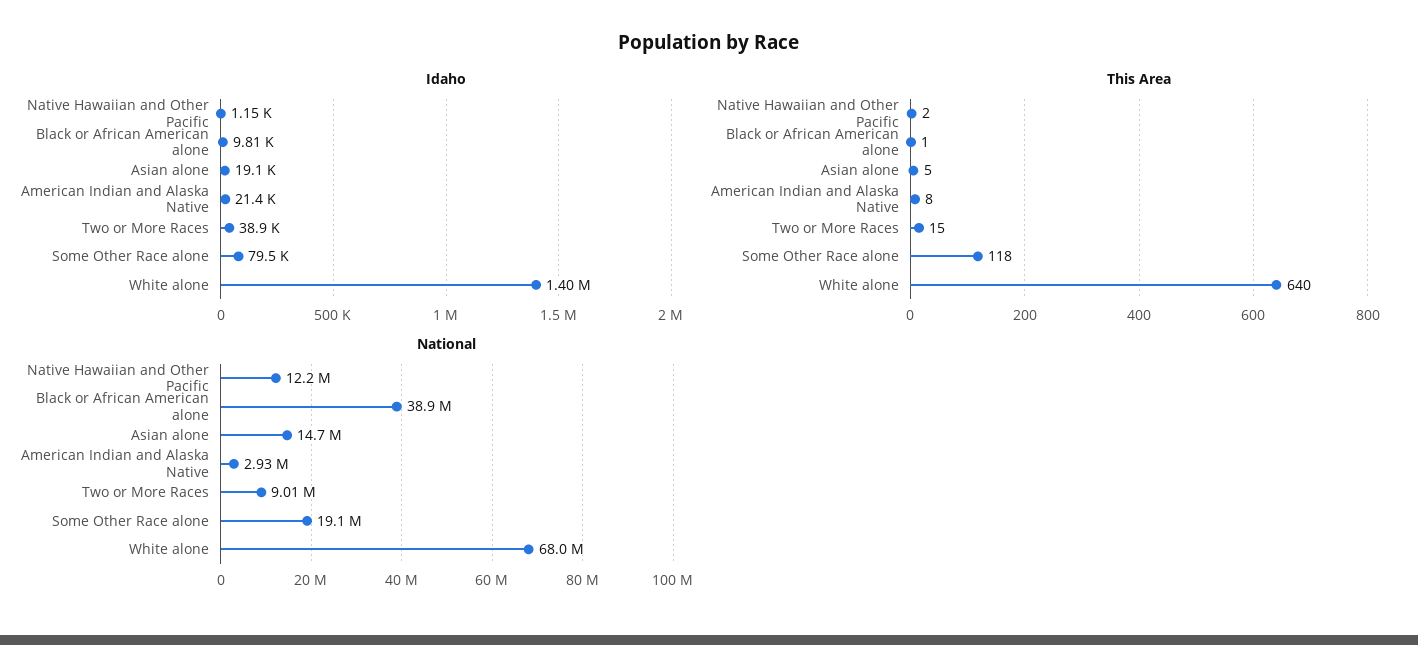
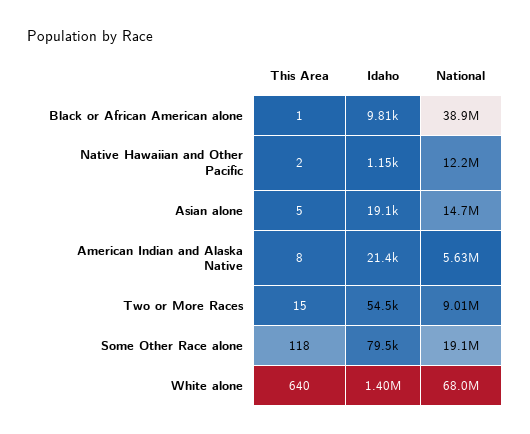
  {
    "Idaho": {
      "Native Hawaiian and Other Pacific": 1150,
      "Black or African American alone": 9810,
      "Asian alone": 19100,
      "American Indian and Alaska Native": 21400,
-     "Two or More Races": 38900,
+     "Two or More Races": 54500,
      "Some Other Race alone": 79500,
      "White alone": 1400000
    },
    "This Area": {
      "Native Hawaiian and Other Pacific": 2,
      "Black or African American alone": 1,
      "Asian alone": 5,
      "American Indian and Alaska Native": 8,
      "Two or More Races": 15,
      "Some Other Race alone": 118,
      "White alone": 640
    },
    "National": {
      "Native Hawaiian and Other Pacific": 12200000,
      "Black or African American alone": 38900000,
      "Asian alone": 14700000,
-     "American Indian and Alaska Native": 2930000,
+     "American Indian and Alaska Native": 5630000,
      "Two or More Races": 9010000,
      "Some Other Race alone": 19100000,
      "White alone": 68000000
    }
  }

